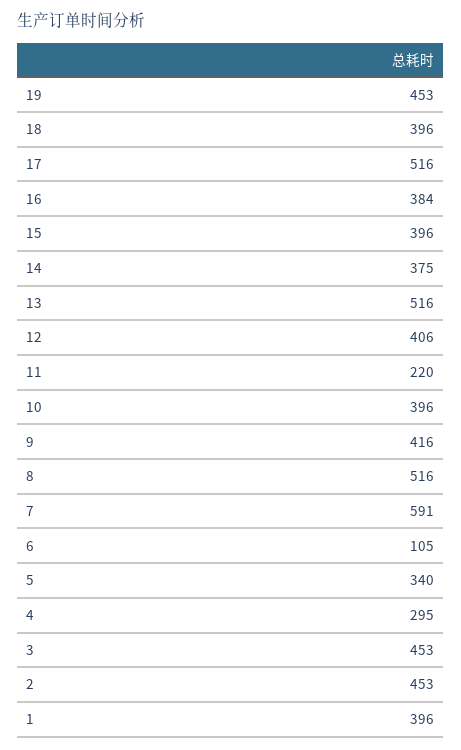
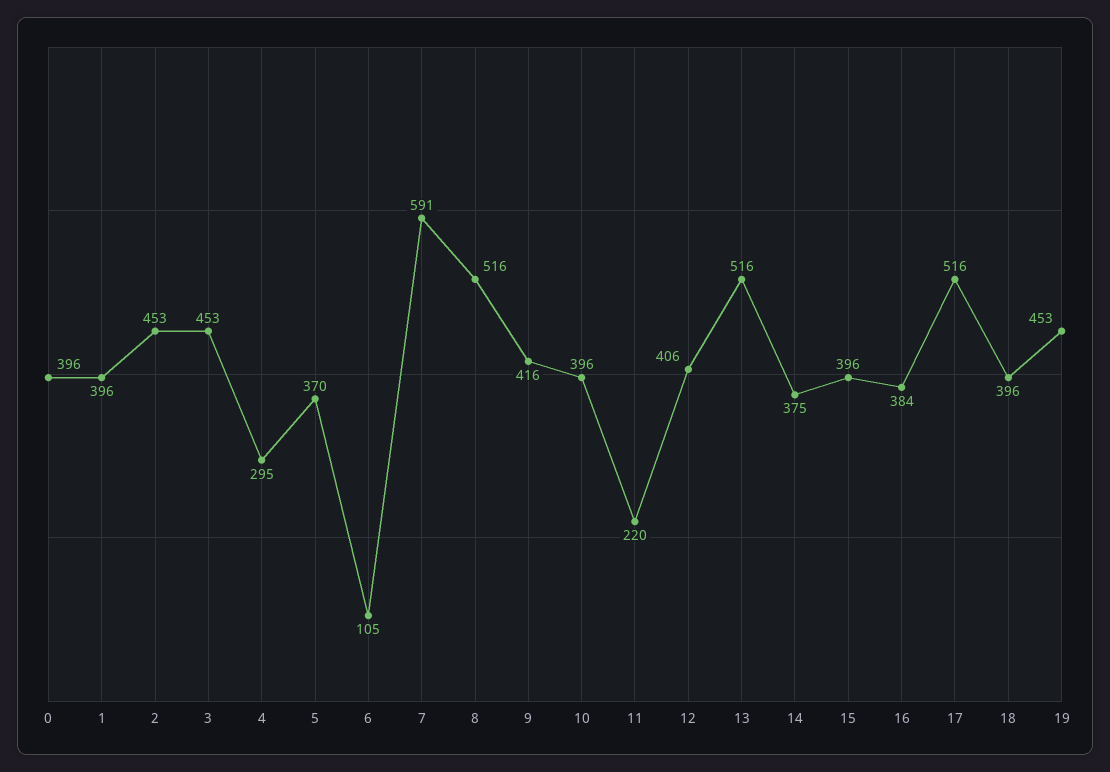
  {
    "19": 453,
    "18": 396,
    "17": 516,
    "16": 384,
    "15": 396,
    "14": 375,
    "13": 516,
    "12": 406,
    "11": 220,
    "10": 396,
    "9": 416,
    "8": 516,
    "7": 591,
    "6": 105,
-   "5": 340,
+   "5": 370,
    "4": 295,
    "3": 453,
    "2": 453,
-   "1": 396
+   "1": 396,
+   "0": 396
  }

